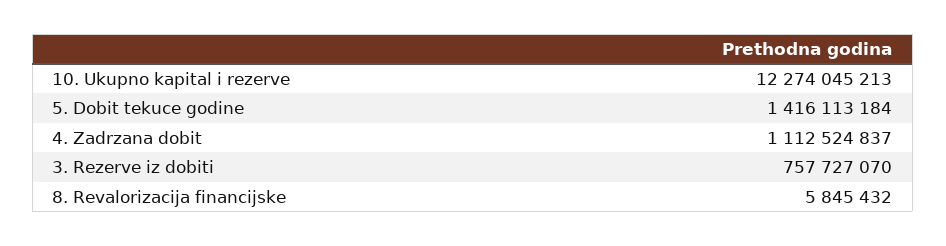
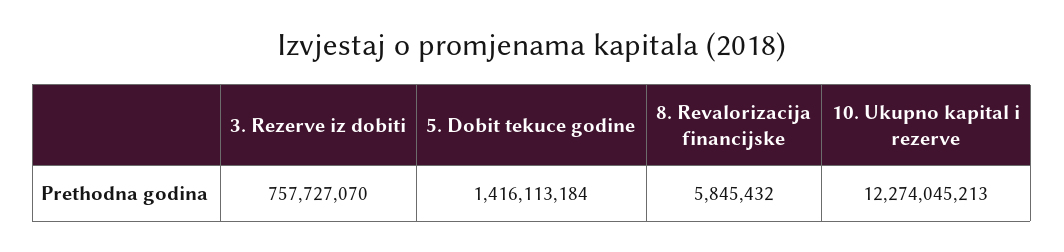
  {
    "10. Ukupno kapital i rezerve": 12274045213,
    "5. Dobit tekuce godine": 1416113184,
-   "4. Zadrzana dobit": 1112524837,
    "3. Rezerve iz dobiti": 757727070,
    "8. Revalorizacija financijske": 5845432
  }

